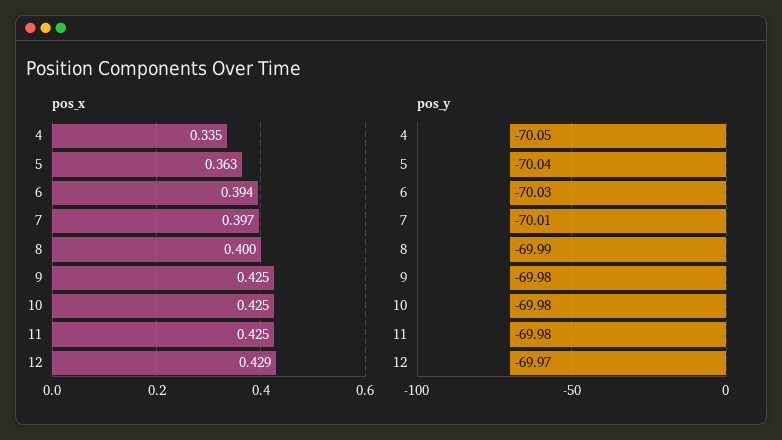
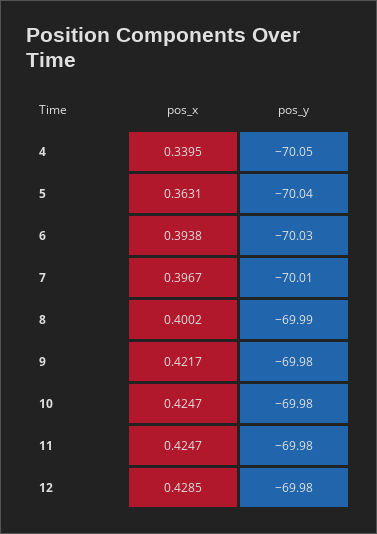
  {
    "pos_x": {
-     "4": 0.335,
+     "4": 0.3395,
      "5": 0.3631,
      "6": 0.3938,
      "7": 0.3967,
      "8": 0.4002,
-     "9": 0.425,
+     "9": 0.4217,
      "10": 0.4247,
      "11": 0.4247,
      "12": 0.4285
    },
    "pos_y": {
      "4": -70.05,
      "5": -70.04,
      "6": -70.03,
      "7": -70.01,
      "8": -69.99,
      "9": -69.98,
      "10": -69.98,
      "11": -69.98,
-     "12": -69.97
+     "12": -69.98
    }
  }

